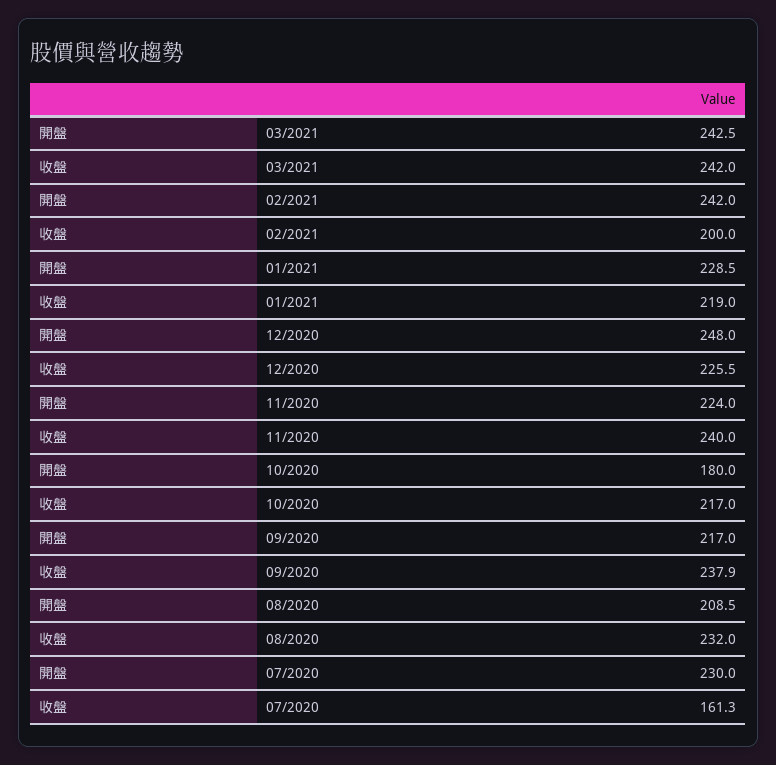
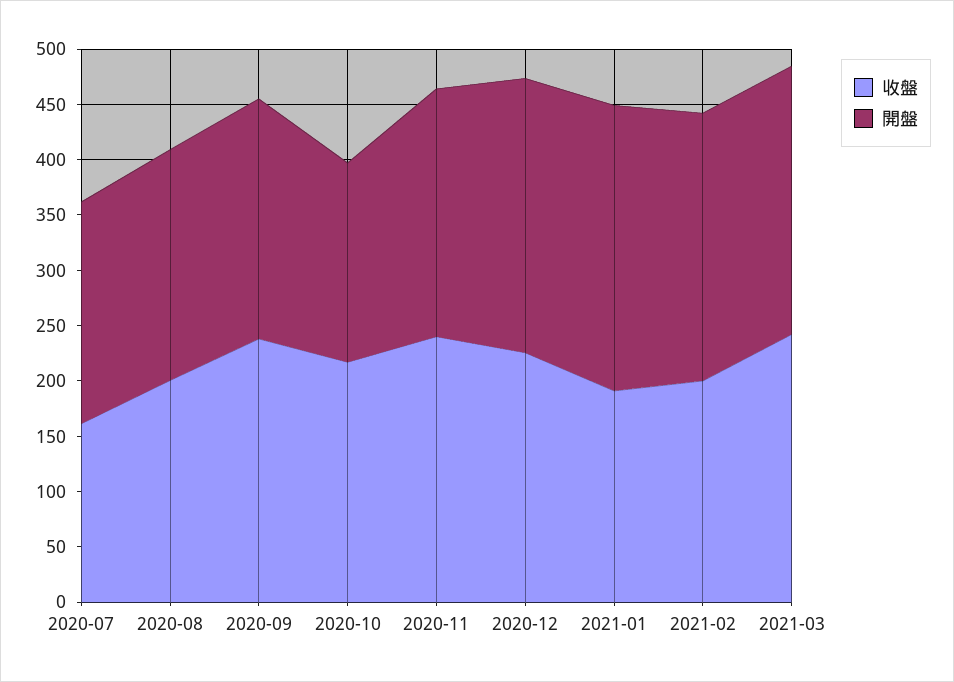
  {
    "開盤": {
      "03/2021": 242.5,
      "02/2021": 242,
-     "01/2021": 228.5,
+     "01/2021": 260,
      "12/2020": 248,
      "11/2020": 224,
      "10/2020": 180,
      "09/2020": 217,
      "08/2020": 208.5,
-     "07/2020": 230
+     "07/2020": 200
    },
    "收盤": {
      "03/2021": 242,
      "02/2021": 200,
-     "01/2021": 219,
+     "01/2021": 190,
      "12/2020": 225.5,
      "11/2020": 240,
      "10/2020": 217,
      "09/2020": 237.9,
-     "08/2020": 232,
+     "08/2020": 200,
      "07/2020": 161.3
    }
  }

